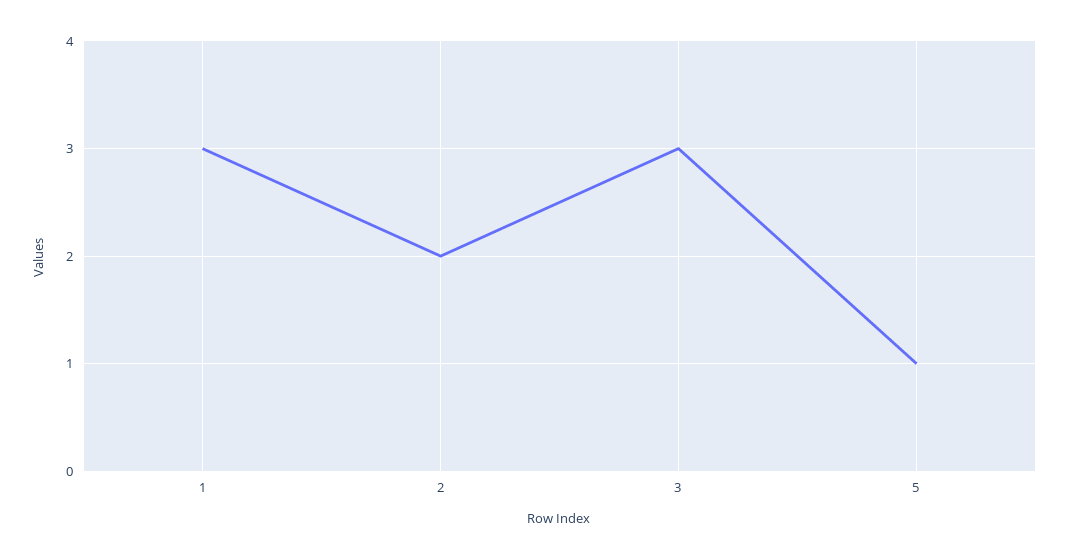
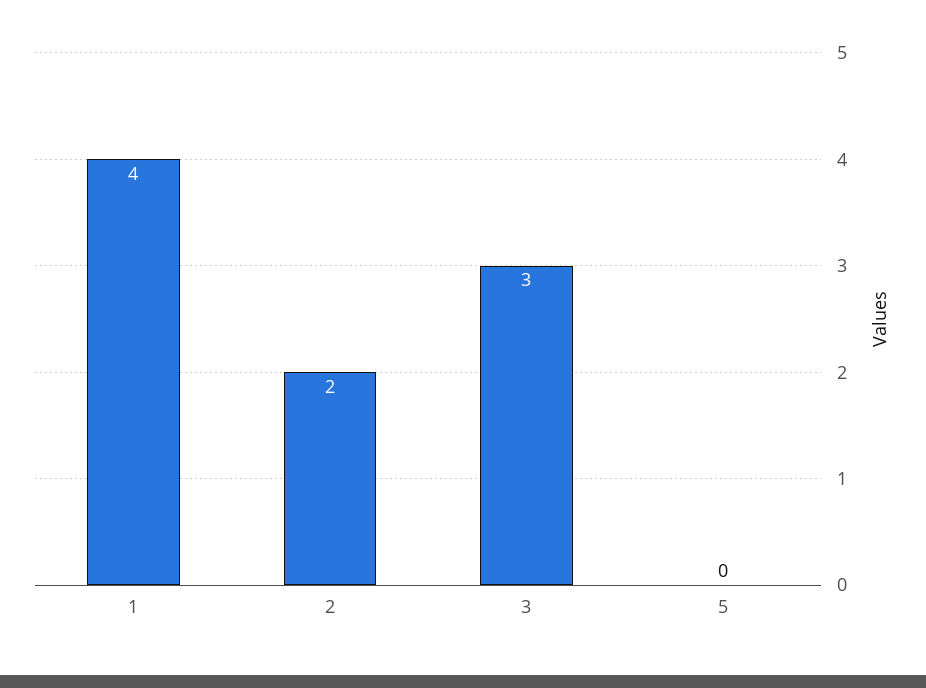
  {
-   "1": 3,
+   "1": 4,
    "2": 2,
    "3": 3,
-   "5": 1
+   "5": 0
  }

